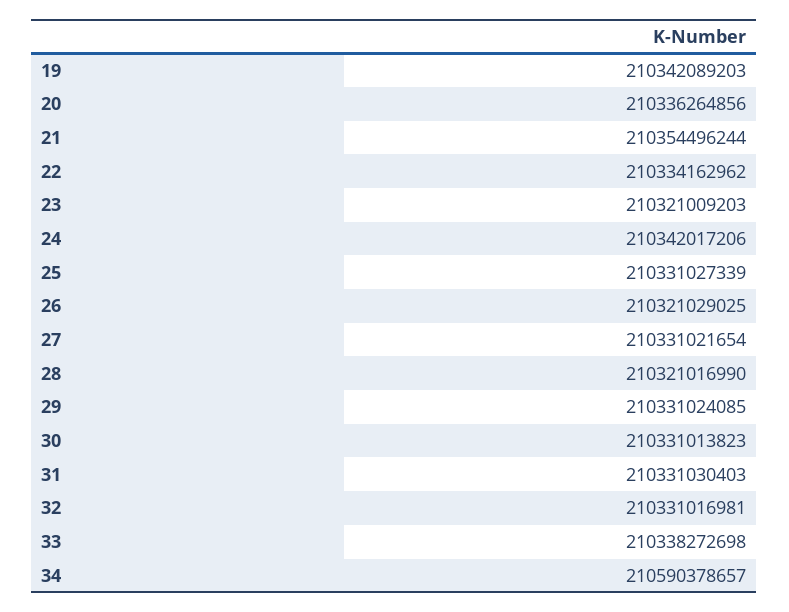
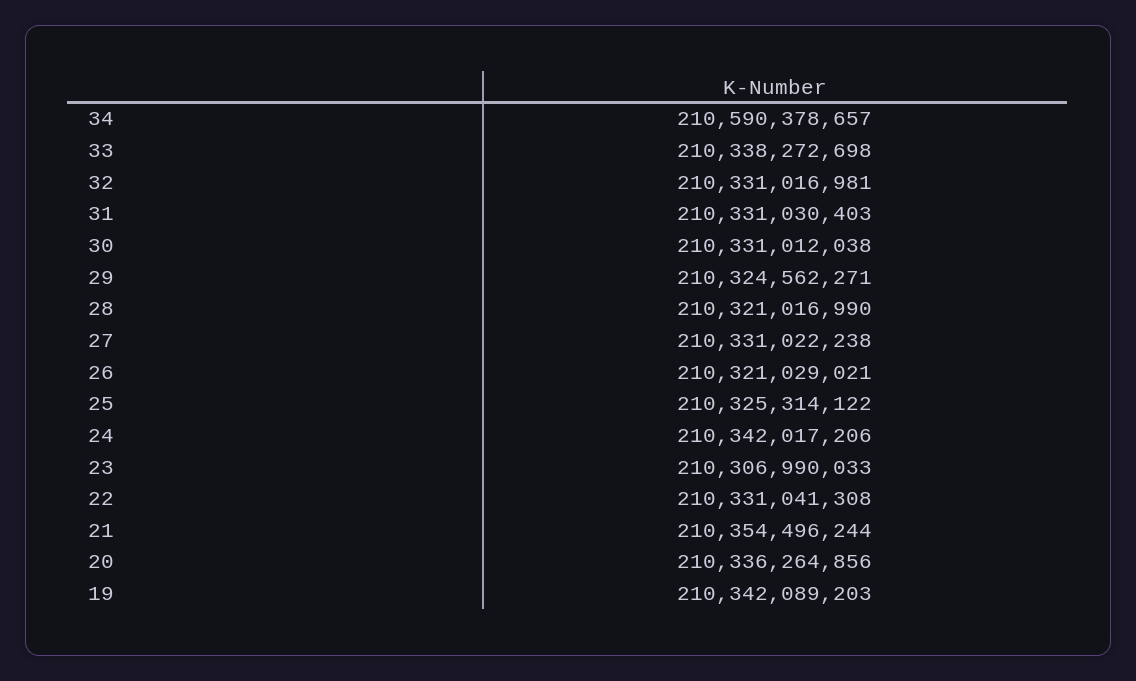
  {
    "19": 210342089203,
    "20": 210336264856,
    "21": 210354496244,
-   "22": 210334162962,
+   "22": 210331041308,
-   "23": 210321009203,
+   "23": 210306990033,
    "24": 210342017206,
-   "25": 210331027339,
+   "25": 210325314122,
-   "26": 210321029025,
+   "26": 210321029021,
-   "27": 210331021654,
+   "27": 210331022238,
    "28": 210321016990,
-   "29": 210331024085,
+   "29": 210324562271,
-   "30": 210331013823,
+   "30": 210331012038,
    "31": 210331030403,
    "32": 210331016981,
    "33": 210338272698,
    "34": 210590378657
  }

